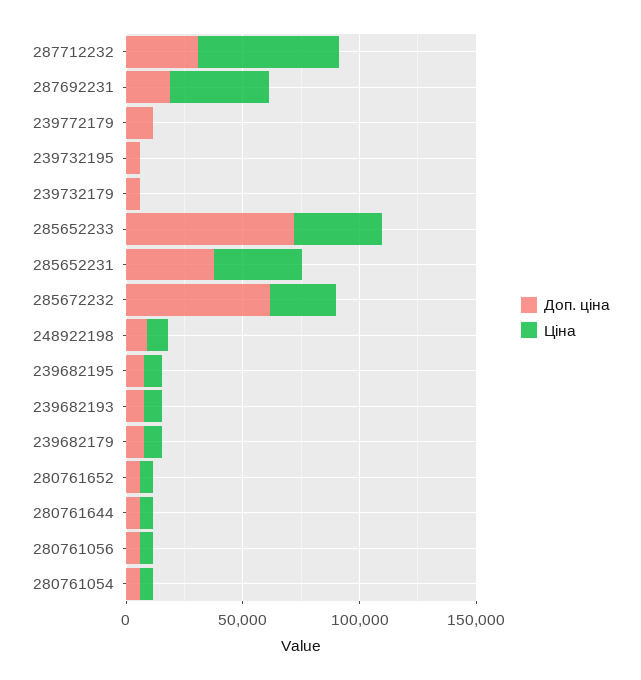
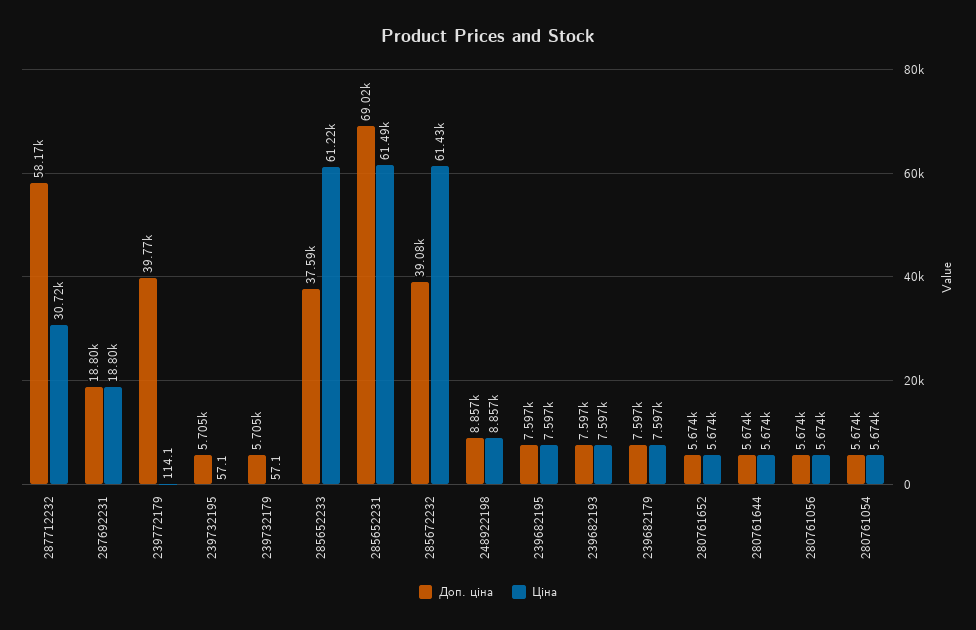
  {
    "Доп. ціна": {
-     "287712232": 30000,
+     "287712232": 58170,
      "287692231": 18800,
-     "239772179": 10000,
+     "239772179": 39770,
      "239732195": 5705,
      "239732179": 5705,
-     "285652233": 70000,
+     "285652233": 37590,
-     "285652231": 40000,
+     "285652231": 69020,
-     "285672232": 60000,
+     "285672232": 39080,
      "248922198": 8857,
      "239682195": 7597,
      "239682193": 7597,
      "239682179": 7597,
      "280761652": 5674,
      "280761644": 5674,
      "280761056": 5674,
      "280761054": 5674
    },
    "Ціна": {
-     "287712232": 60000,
+     "287712232": 30720,
-     "287692231": 40000,
+     "287692231": 18800,
      "239772179": 114.1,
      "239732195": 57.1,
      "239732179": 57.1,
-     "285652233": 40000,
+     "285652233": 61220,
-     "285652231": 40000,
+     "285652231": 61490,
-     "285672232": 30000,
+     "285672232": 61430,
      "248922198": 8857,
      "239682195": 7597,
      "239682193": 7597,
      "239682179": 7597,
      "280761652": 5674,
      "280761644": 5674,
      "280761056": 5674,
      "280761054": 5674
    }
  }

